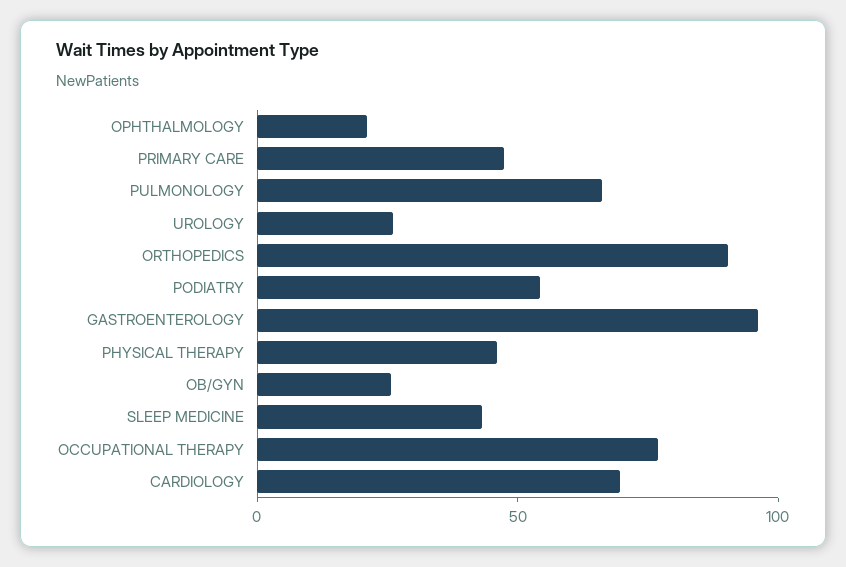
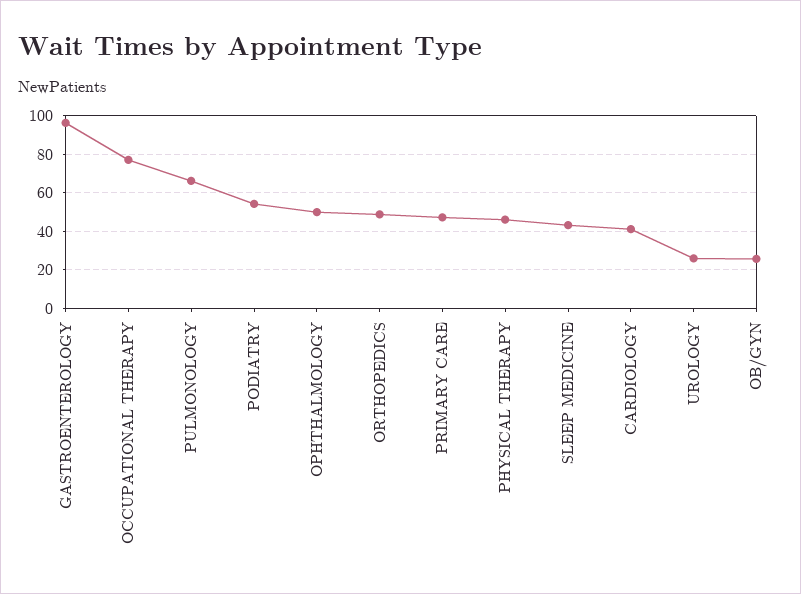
  {
-   "OPHTHALMOLOGY": 20,
+   "OPHTHALMOLOGY": 50,
    "PRIMARY CARE": 45,
    "PULMONOLOGY": 65,
    "UROLOGY": 25,
-   "ORTHOPEDICS": 90,
+   "ORTHOPEDICS": 50,
    "PODIATRY": 55,
    "GASTROENTEROLOGY": 95,
    "PHYSICAL THERAPY": 45,
    "OB/GYN": 25,
    "SLEEP MEDICINE": 45,
    "OCCUPATIONAL THERAPY": 75,
-   "CARDIOLOGY": 70
+   "CARDIOLOGY": 40
  }

